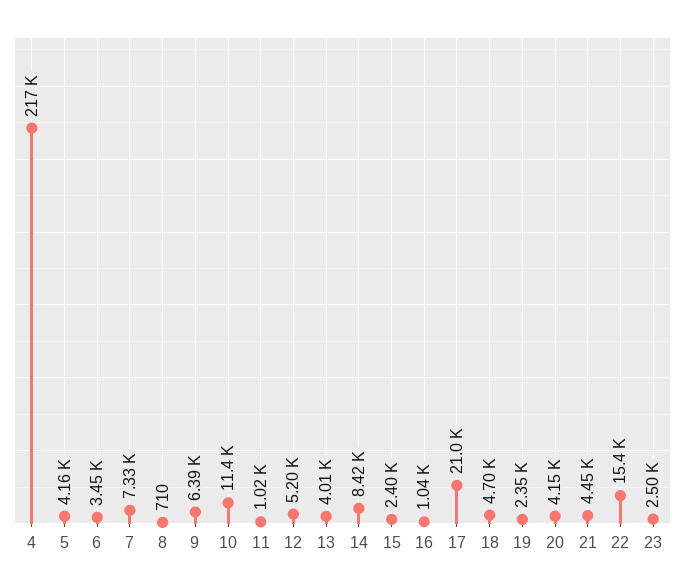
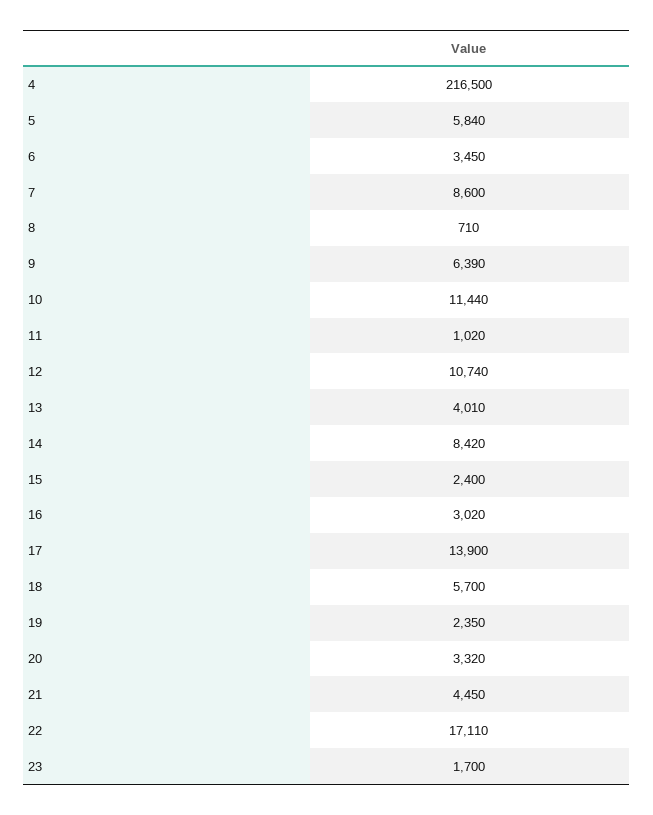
  {
    "4": 216500,
-   "5": 4160,
+   "5": 5840,
    "6": 3450,
-   "7": 7330,
+   "7": 8600,
    "8": 710,
    "9": 6390,
    "10": 11440,
    "11": 1020,
-   "12": 5200,
+   "12": 10740,
    "13": 4010,
    "14": 8420,
    "15": 2400,
-   "16": 1040,
+   "16": 3020,
-   "17": 21000,
+   "17": 13900,
-   "18": 4700,
+   "18": 5700,
    "19": 2350,
-   "20": 4150,
+   "20": 3320,
    "21": 4450,
-   "22": 15400,
+   "22": 17110,
-   "23": 2500
+   "23": 1700
  }

